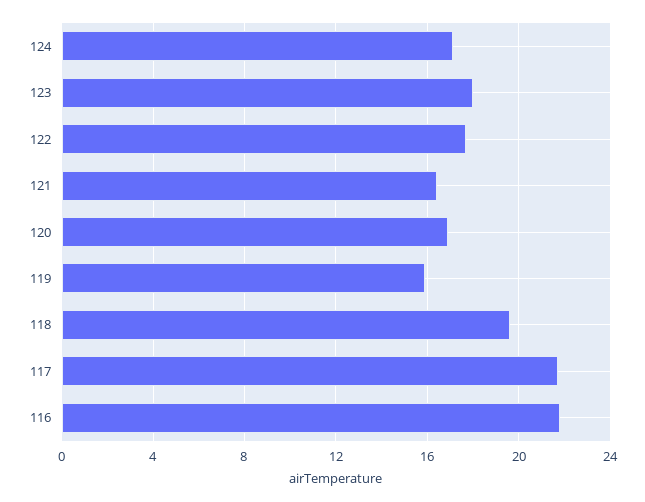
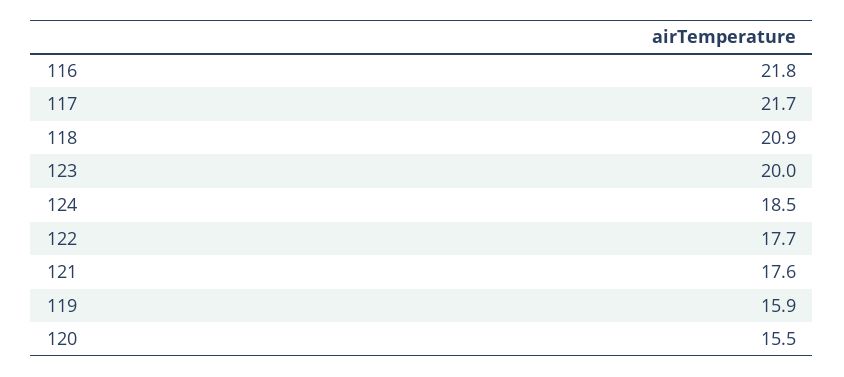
  {
-   "124": 17,
+   "124": 18.5,
-   "123": 18,
+   "123": 20,
    "122": 17.7,
-   "121": 16.5,
+   "121": 17.6,
-   "120": 17,
+   "120": 15.5,
    "119": 15.9,
-   "118": 19.5,
+   "118": 20.9,
    "117": 21.7,
    "116": 21.8
  }

